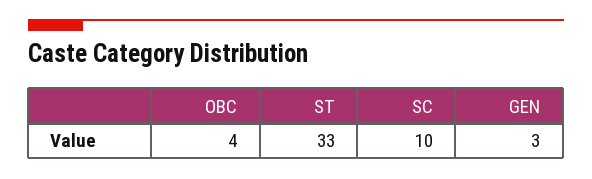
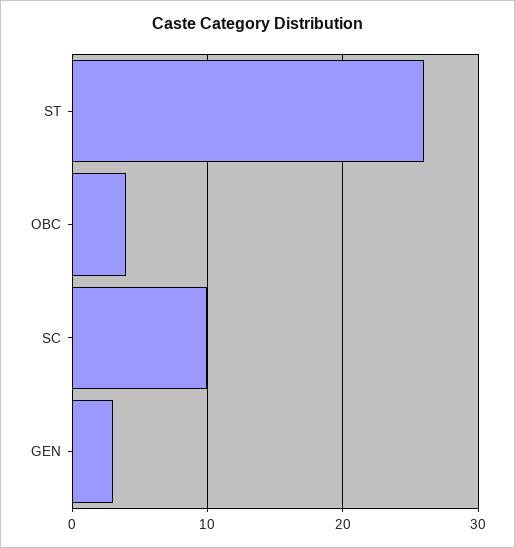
  {
    "OBC": 4,
-   "ST": 33,
+   "ST": 26,
    "SC": 10,
    "GEN": 3
  }

